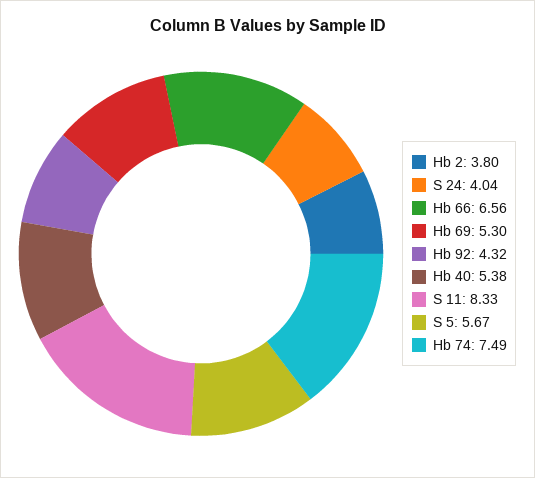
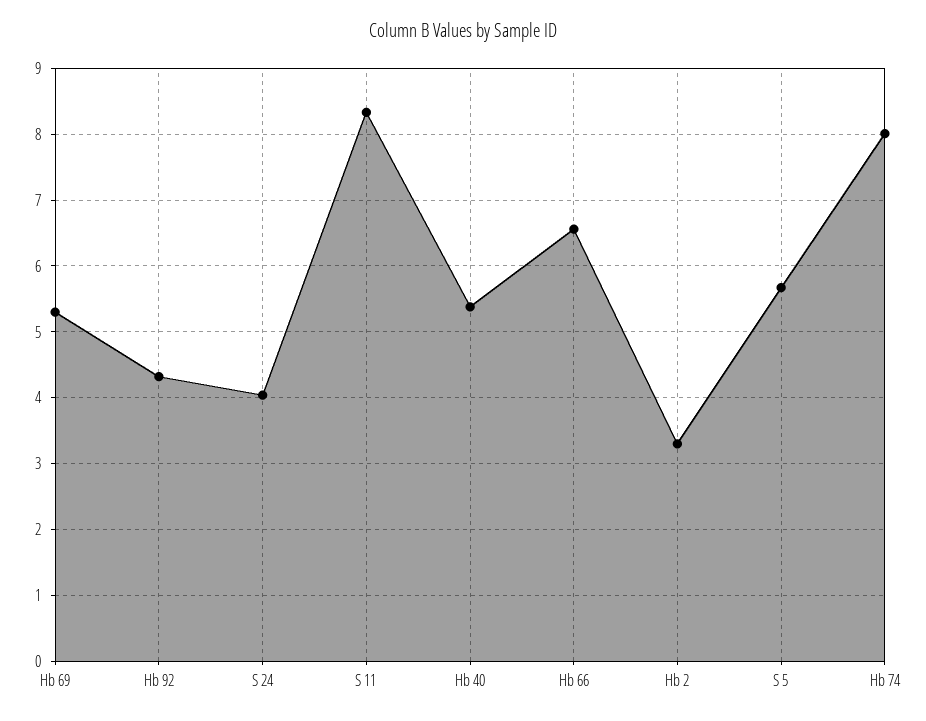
  {
-   "Hb 2": 3.8,
+   "Hb 2": 3.3,
    "S 24": 4.04,
    "Hb 66": 6.56,
    "Hb 69": 5.3,
    "Hb 92": 4.32,
    "Hb 40": 5.38,
    "S 11": 8.33,
    "S 5": 5.67,
-   "Hb 74": 7.49
+   "Hb 74": 8
  }

